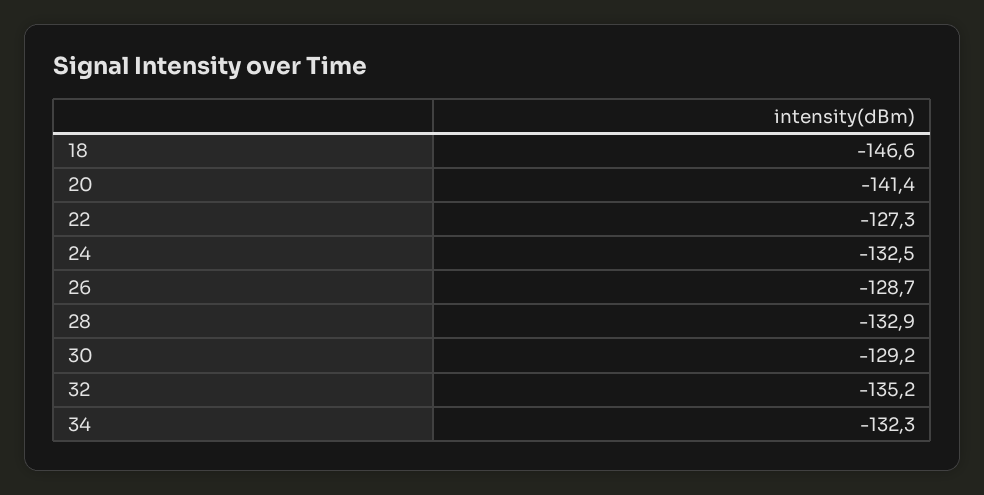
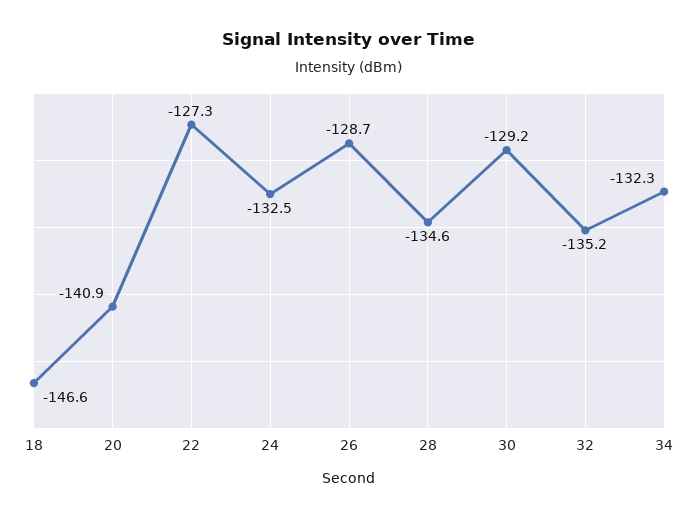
  {
    "18": -146.6,
-   "20": -141.4,
+   "20": -140.9,
    "22": -127.3,
    "24": -132.5,
    "26": -128.7,
-   "28": -132.9,
+   "28": -134.6,
    "30": -129.2,
    "32": -135.2,
    "34": -132.3
  }

